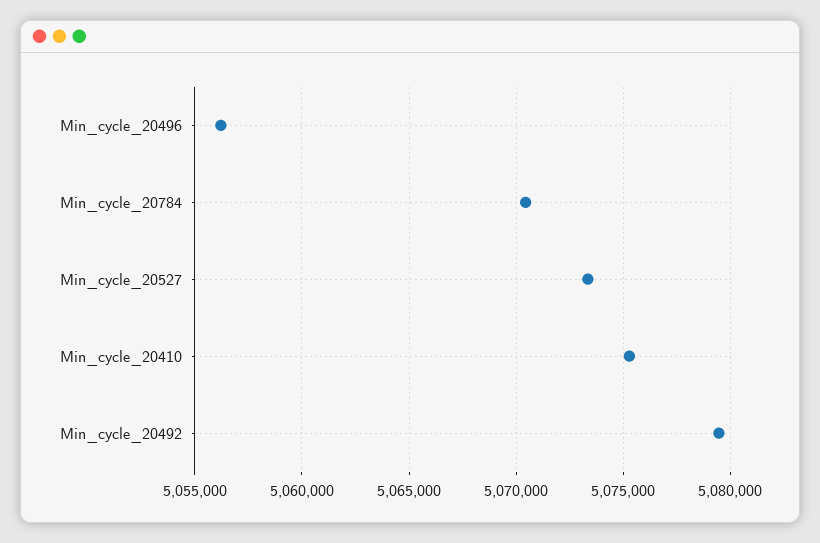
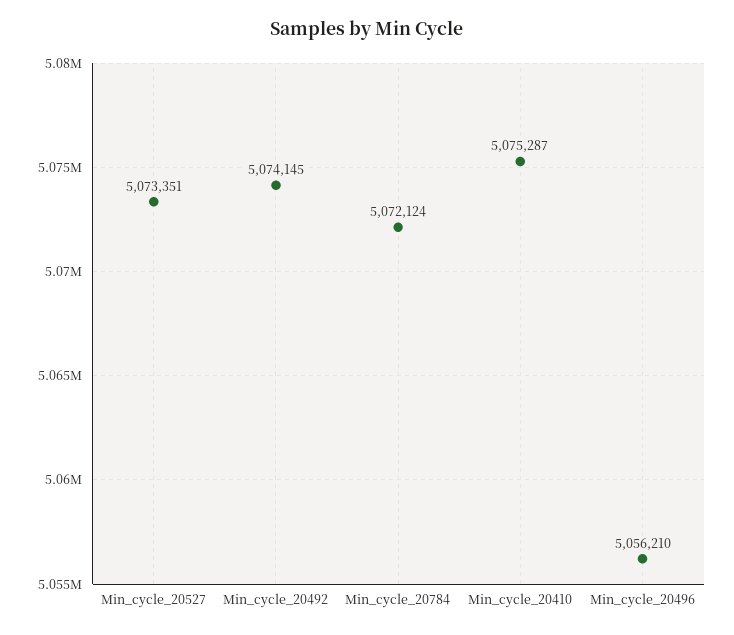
  {
    "Min_cycle_20496": 5056210,
-   "Min_cycle_20784": 5070500,
+   "Min_cycle_20784": 5072124,
    "Min_cycle_20527": 5073351,
    "Min_cycle_20410": 5075287,
-   "Min_cycle_20492": 5079500
+   "Min_cycle_20492": 5074145
  }

